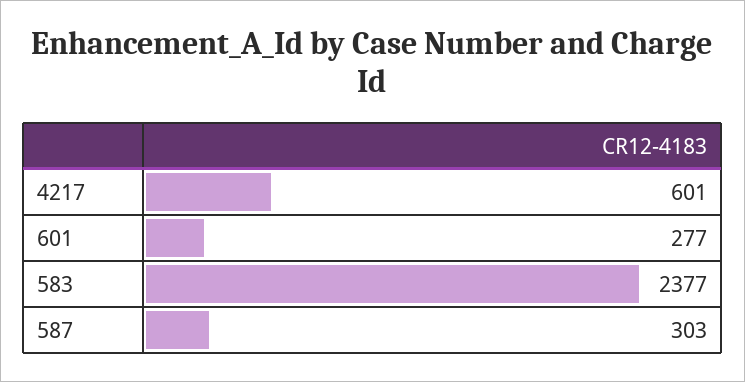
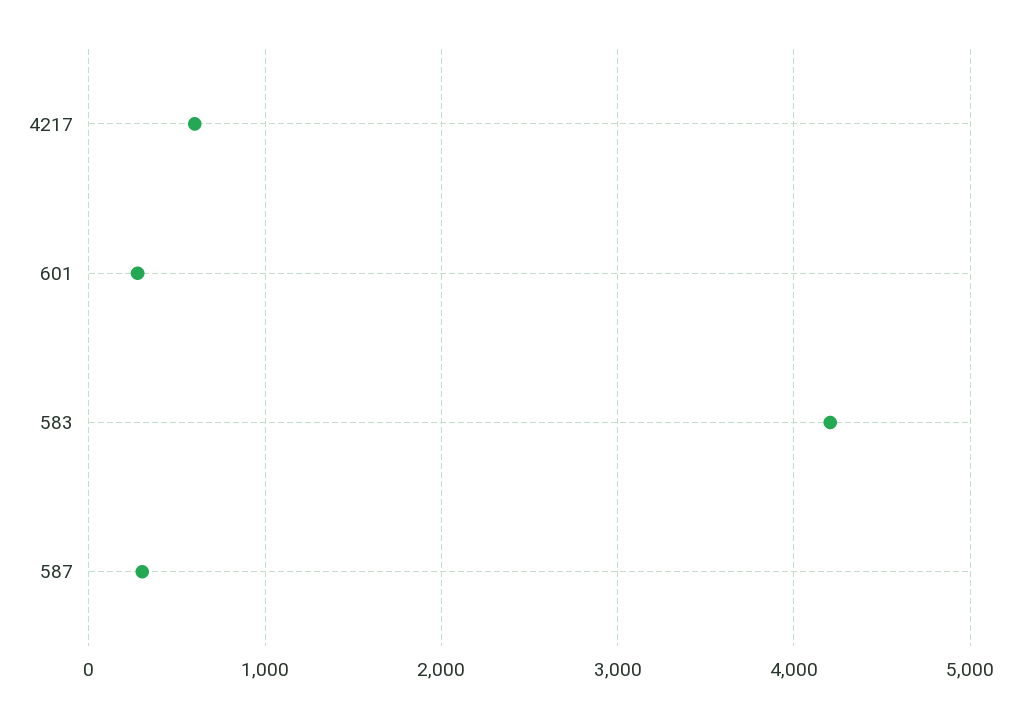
  {
    "4217": 601,
    "601": 277,
-   "583": 2377,
+   "583": 4200,
    "587": 303
  }

